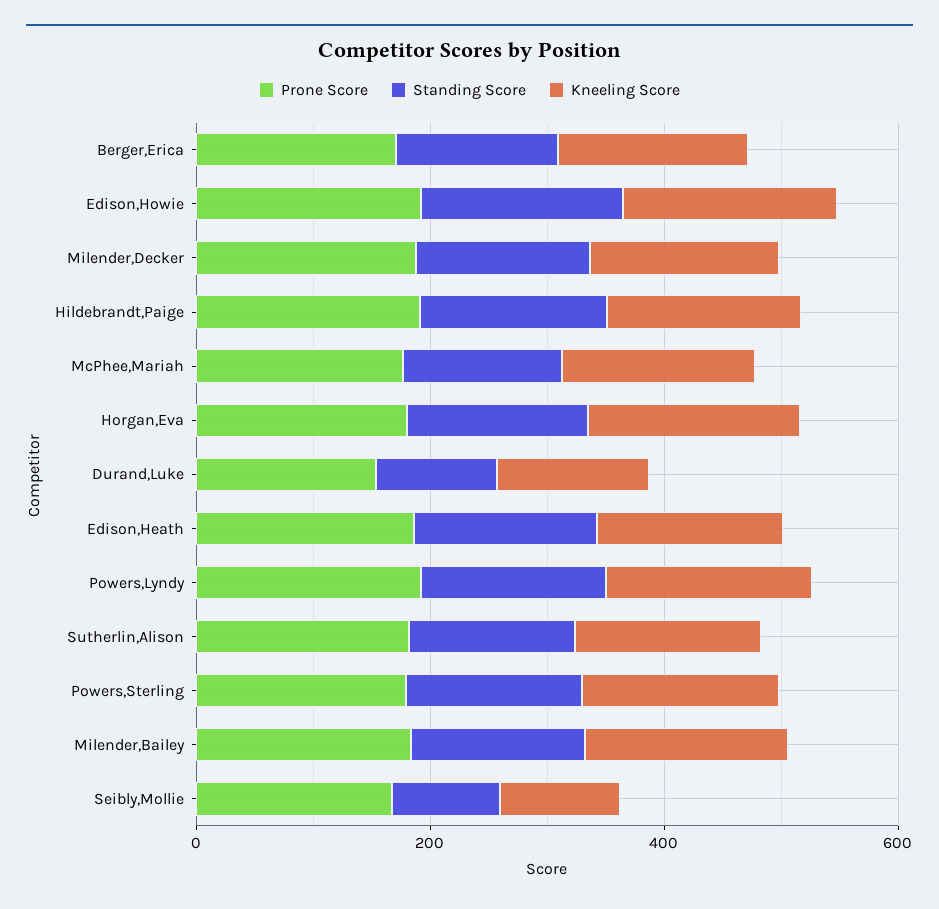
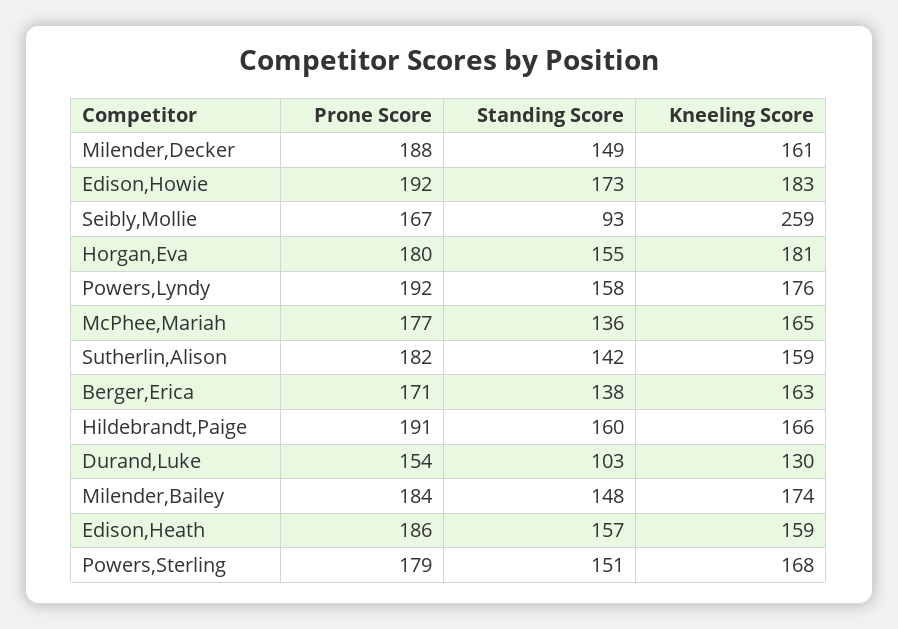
  {
    "Prone Score": {
      "Berger,Erica": 171,
      "Edison,Howie": 192,
      "Milender,Decker": 188,
      "Hildebrandt,Paige": 191,
      "McPhee,Mariah": 177,
      "Horgan,Eva": 180,
      "Durand,Luke": 154,
      "Edison,Heath": 186,
      "Powers,Lyndy": 192,
      "Sutherlin,Alison": 182,
      "Powers,Sterling": 179,
      "Milender,Bailey": 184,
      "Seibly,Mollie": 167
    },
    "Standing Score": {
      "Berger,Erica": 138,
      "Edison,Howie": 173,
      "Milender,Decker": 149,
      "Hildebrandt,Paige": 160,
      "McPhee,Mariah": 136,
      "Horgan,Eva": 155,
      "Durand,Luke": 103,
      "Edison,Heath": 157,
      "Powers,Lyndy": 158,
      "Sutherlin,Alison": 142,
      "Powers,Sterling": 151,
      "Milender,Bailey": 148,
      "Seibly,Mollie": 93
    },
    "Kneeling Score": {
      "Berger,Erica": 163,
      "Edison,Howie": 183,
      "Milender,Decker": 161,
      "Hildebrandt,Paige": 166,
      "McPhee,Mariah": 165,
      "Horgan,Eva": 181,
      "Durand,Luke": 130,
      "Edison,Heath": 159,
      "Powers,Lyndy": 176,
      "Sutherlin,Alison": 159,
      "Powers,Sterling": 168,
      "Milender,Bailey": 174,
-     "Seibly,Mollie": 100
+     "Seibly,Mollie": 259
    }
  }

